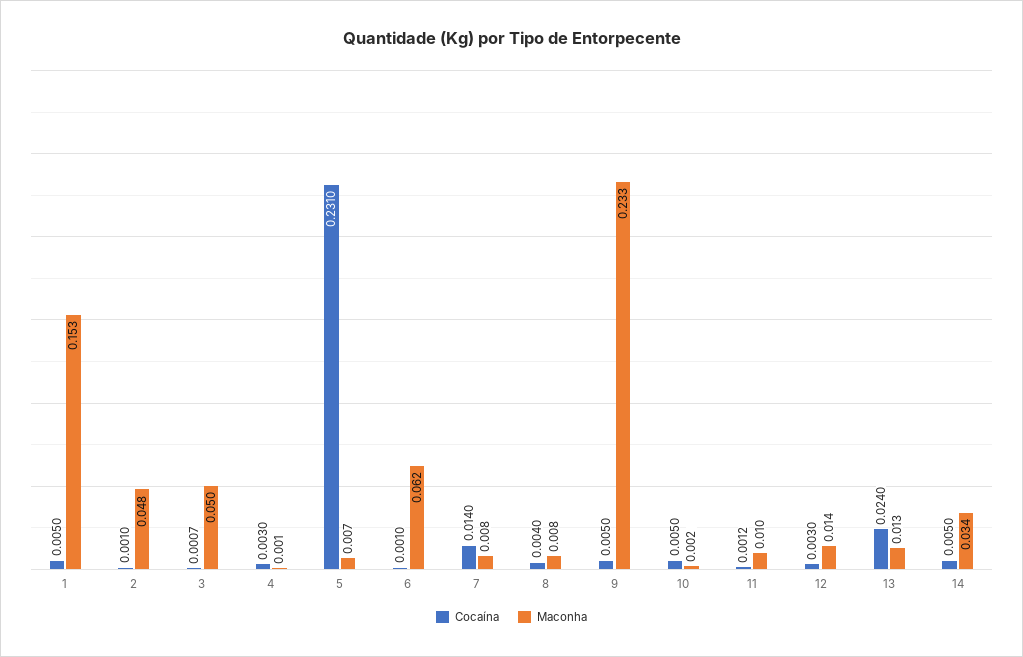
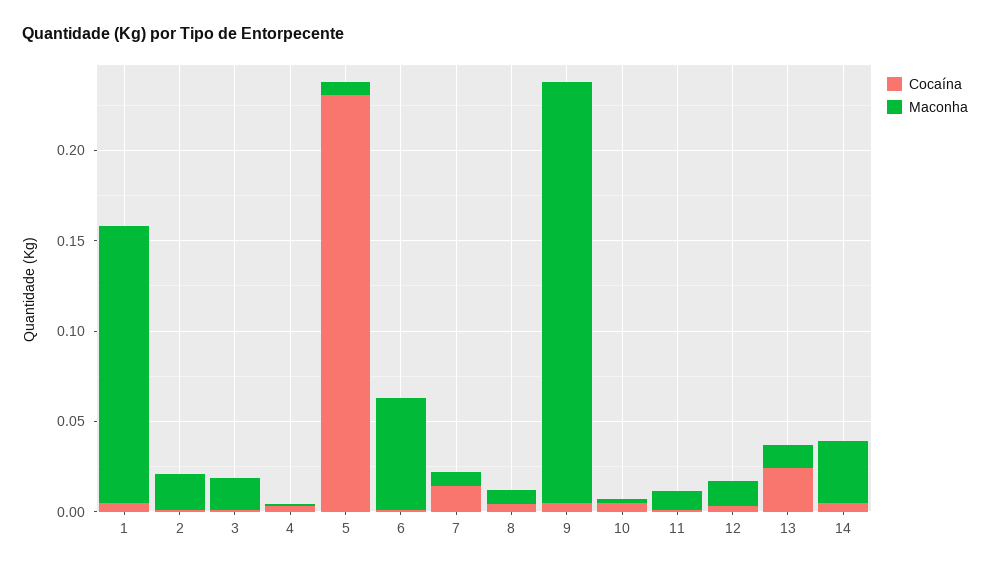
  {
    "Cocaína": {
      "1": 0.005,
      "2": 0.001,
      "3": 0.0007,
      "4": 0.003,
      "5": 0.231,
      "6": 0.001,
      "7": 0.014,
      "8": 0.004,
      "9": 0.005,
      "10": 0.005,
      "11": 0.0012,
      "12": 0.003,
      "13": 0.024,
      "14": 0.005
    },
    "Maconha": {
      "1": 0.153,
-     "2": 0.048,
+     "2": 0.02,
-     "3": 0.05,
+     "3": 0.02,
      "4": 0.001,
      "5": 0.007,
      "6": 0.062,
      "7": 0.008,
      "8": 0.008,
      "9": 0.233,
      "10": 0.002,
      "11": 0.01,
      "12": 0.014,
      "13": 0.013,
      "14": 0.034
    }
  }

